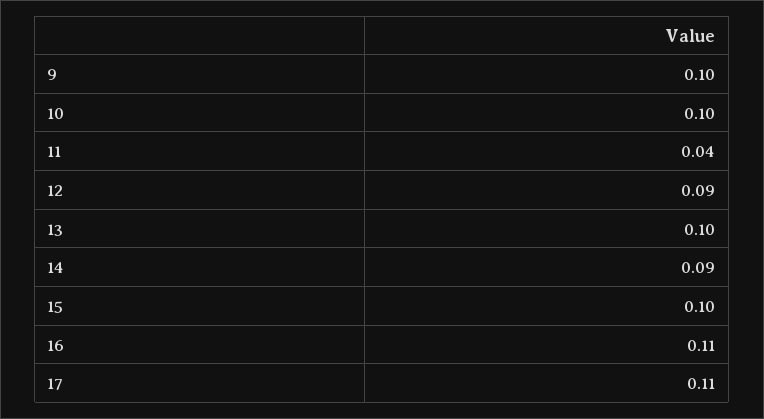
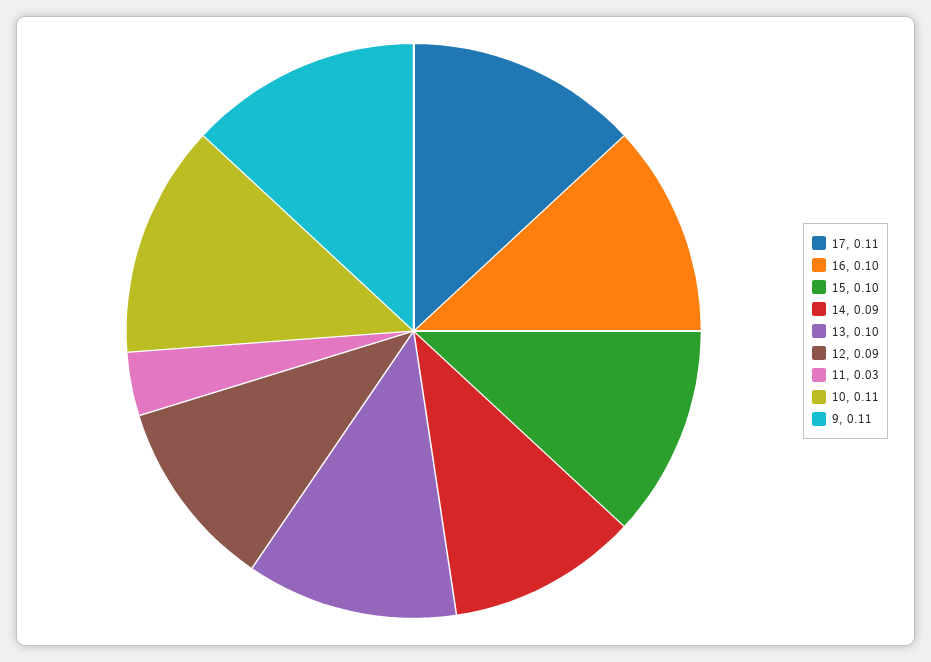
  {
-   "9": 0.1,
+   "9": 0.11,
-   "10": 0.1,
+   "10": 0.11,
-   "11": 0.04,
+   "11": 0.03,
    "12": 0.09,
    "13": 0.1,
    "14": 0.09,
    "15": 0.1,
-   "16": 0.11,
+   "16": 0.1,
    "17": 0.11
  }

